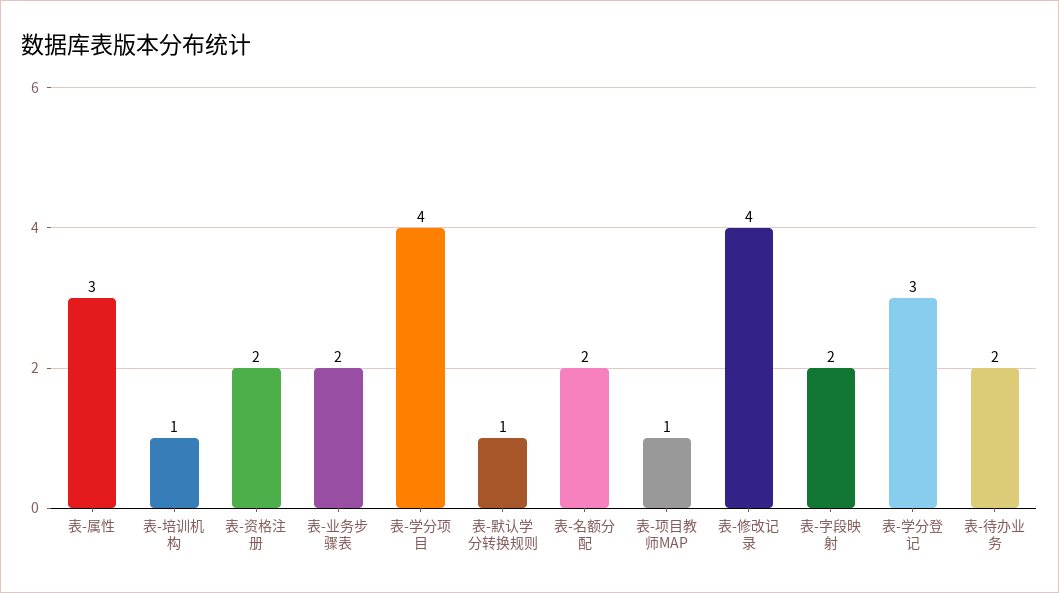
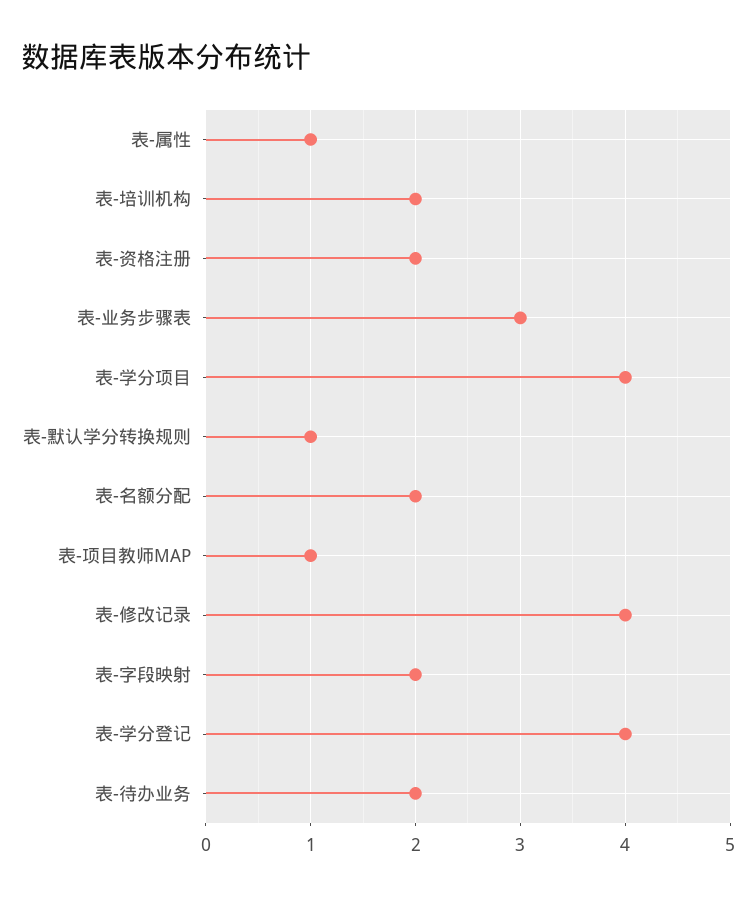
  {
-   "表-属性": 3,
+   "表-属性": 1,
-   "表-培训机构": 1,
+   "表-培训机构": 2,
    "表-资格注册": 2,
-   "表-业务步骤表": 2,
+   "表-业务步骤表": 3,
    "表-学分项目": 4,
    "表-默认学分转换规则": 1,
    "表-名额分配": 2,
    "表-项目教师MAP": 1,
    "表-修改记录": 4,
    "表-字段映射": 2,
-   "表-学分登记": 3,
+   "表-学分登记": 4,
    "表-待办业务": 2
  }

